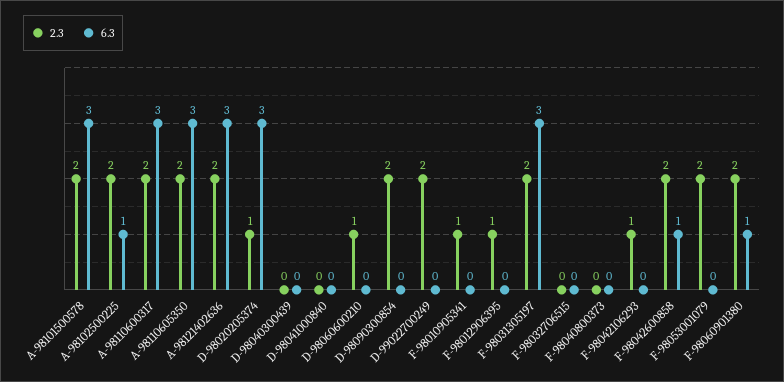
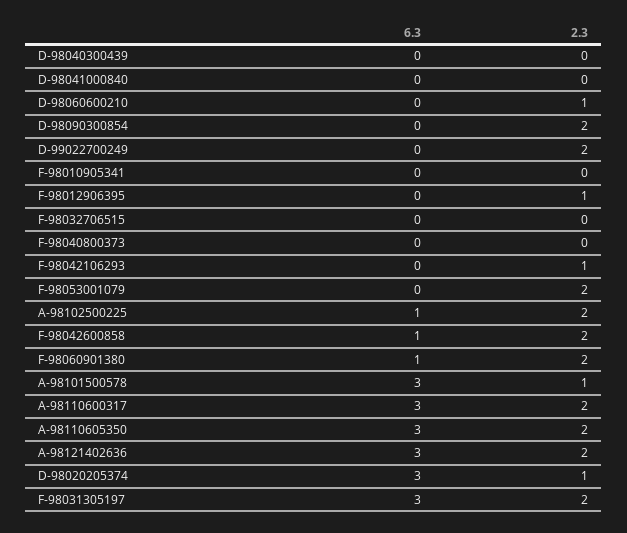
  {
    "2.3": {
-     "A-98101500578": 2,
+     "A-98101500578": 1,
      "A-98102500225": 2,
      "A-98110600317": 2,
      "A-98110605350": 2,
      "A-98121402636": 2,
      "D-98020205374": 1,
      "D-98040300439": 0,
      "D-98041000840": 0,
      "D-98060600210": 1,
      "D-98090300854": 2,
      "D-99022700249": 2,
-     "F-98010905341": 1,
+     "F-98010905341": 0,
      "F-98012906395": 1,
      "F-98031305197": 2,
      "F-98032706515": 0,
      "F-98040800373": 0,
      "F-98042106293": 1,
      "F-98042600858": 2,
      "F-98053001079": 2,
      "F-98060901380": 2
    },
    "6.3": {
      "A-98101500578": 3,
      "A-98102500225": 1,
      "A-98110600317": 3,
      "A-98110605350": 3,
      "A-98121402636": 3,
      "D-98020205374": 3,
      "D-98040300439": 0,
      "D-98041000840": 0,
      "D-98060600210": 0,
      "D-98090300854": 0,
      "D-99022700249": 0,
      "F-98010905341": 0,
      "F-98012906395": 0,
      "F-98031305197": 3,
      "F-98032706515": 0,
      "F-98040800373": 0,
      "F-98042106293": 0,
      "F-98042600858": 1,
      "F-98053001079": 0,
      "F-98060901380": 1
    }
  }

